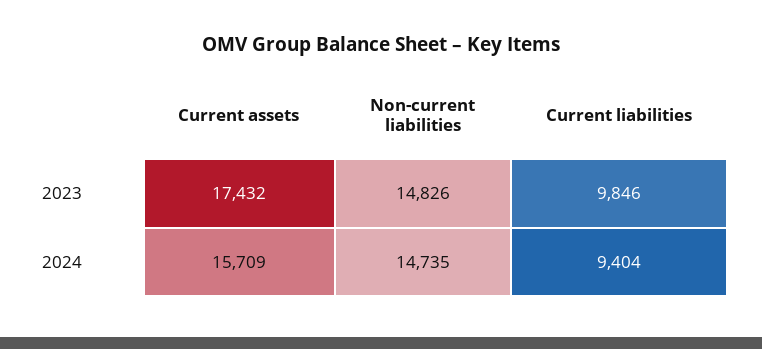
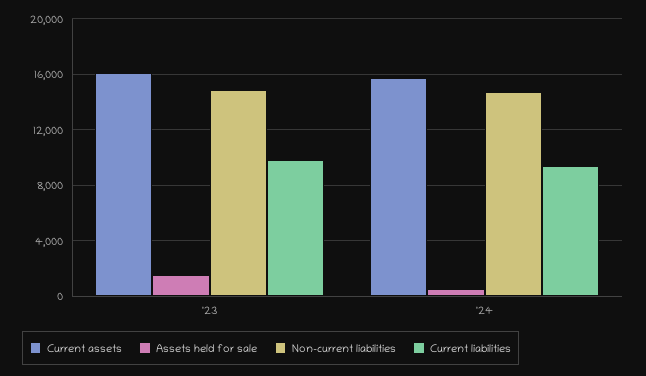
  {
    "Current assets": {
-     "2023": 17432,
+     "2023": 16000,
      "2024": 15709
    },
    "Non-current liabilities": {
      "2023": 14826,
      "2024": 14735
    },
    "Current liabilities": {
      "2023": 9846,
      "2024": 9404
-   }
+   },
+   "Assets held for sale": {
+     "2023": 1500,
+     "2024": 500
+   }
  }

